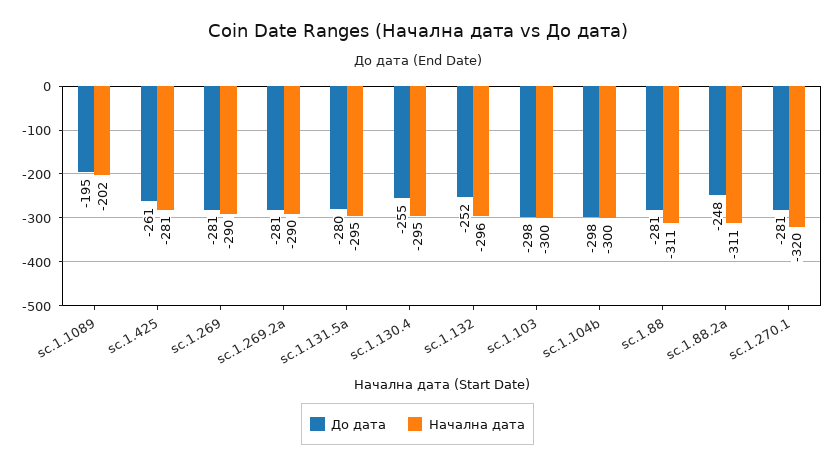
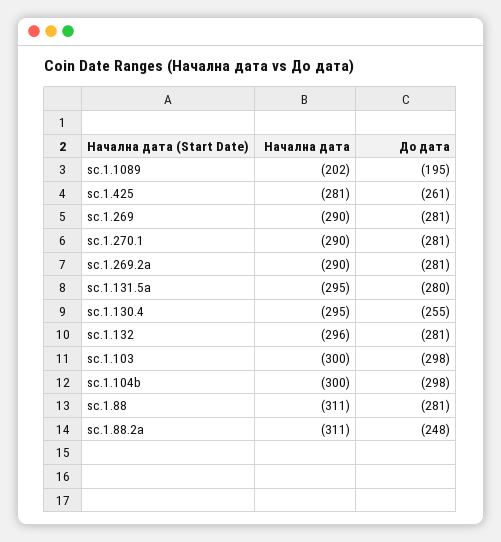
  {
    "До дата": {
      "sc.1.1089": -195,
      "sc.1.425": -261,
      "sc.1.269": -281,
      "sc.1.269.2a": -281,
      "sc.1.131.5a": -280,
      "sc.1.130.4": -255,
-     "sc.1.132": -252,
+     "sc.1.132": -281,
      "sc.1.103": -298,
      "sc.1.104b": -298,
      "sc.1.88": -281,
      "sc.1.88.2a": -248,
      "sc.1.270.1": -281
    },
    "Начална дата": {
      "sc.1.1089": -202,
      "sc.1.425": -281,
      "sc.1.269": -290,
      "sc.1.269.2a": -290,
      "sc.1.131.5a": -295,
      "sc.1.130.4": -295,
      "sc.1.132": -296,
      "sc.1.103": -300,
      "sc.1.104b": -300,
      "sc.1.88": -311,
      "sc.1.88.2a": -311,
-     "sc.1.270.1": -320
+     "sc.1.270.1": -290
    }
  }

